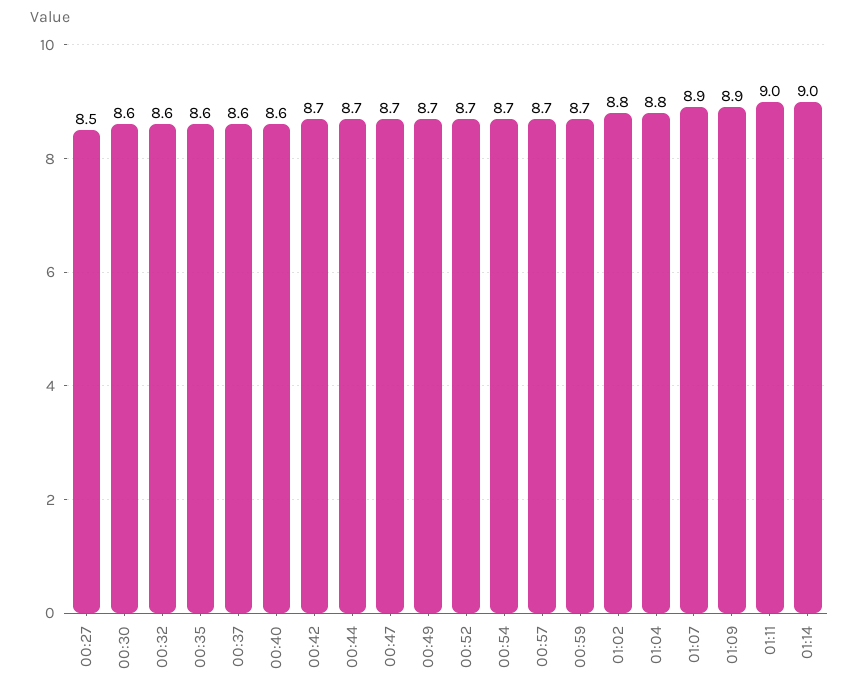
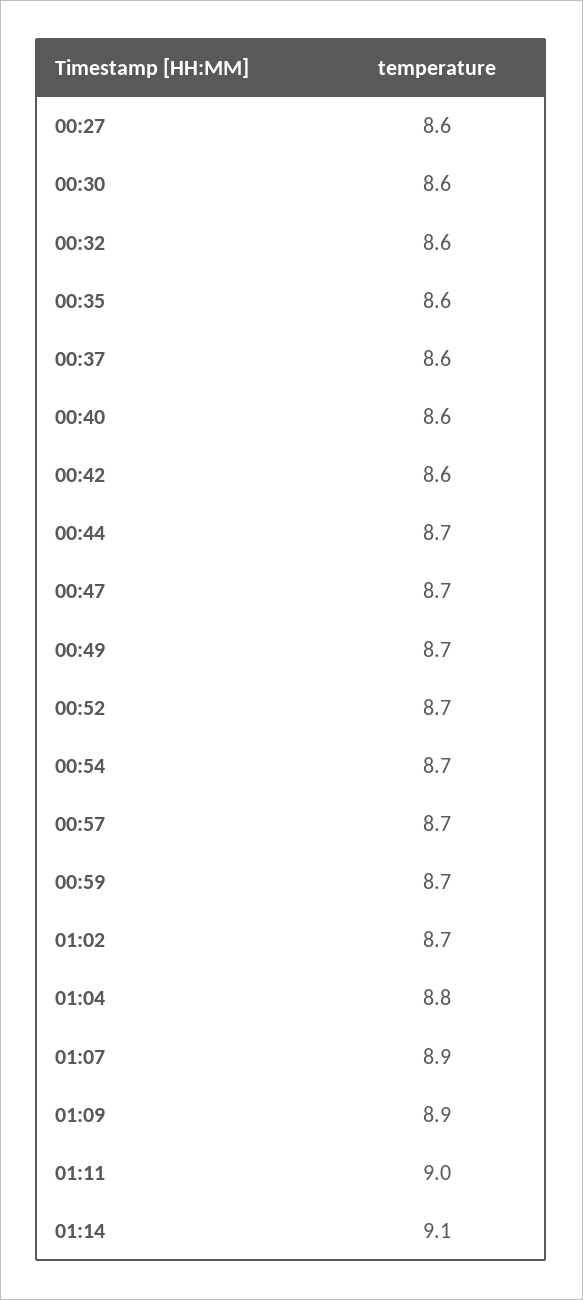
  {
-   "00:27": 8.5,
+   "00:27": 8.6,
    "00:30": 8.6,
    "00:32": 8.6,
    "00:35": 8.6,
    "00:37": 8.6,
    "00:40": 8.6,
-   "00:42": 8.7,
+   "00:42": 8.6,
    "00:44": 8.7,
    "00:47": 8.7,
    "00:49": 8.7,
    "00:52": 8.7,
    "00:54": 8.7,
    "00:57": 8.7,
    "00:59": 8.7,
-   "01:02": 8.8,
+   "01:02": 8.7,
    "01:04": 8.8,
    "01:07": 8.9,
    "01:09": 8.9,
    "01:11": 9,
-   "01:14": 9
+   "01:14": 9.1
  }

